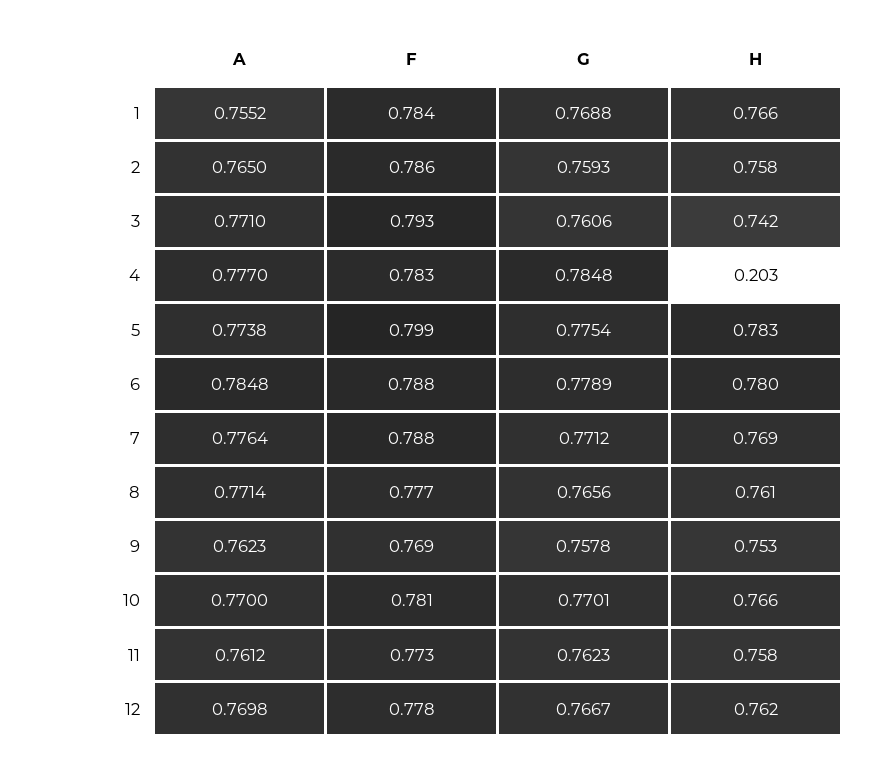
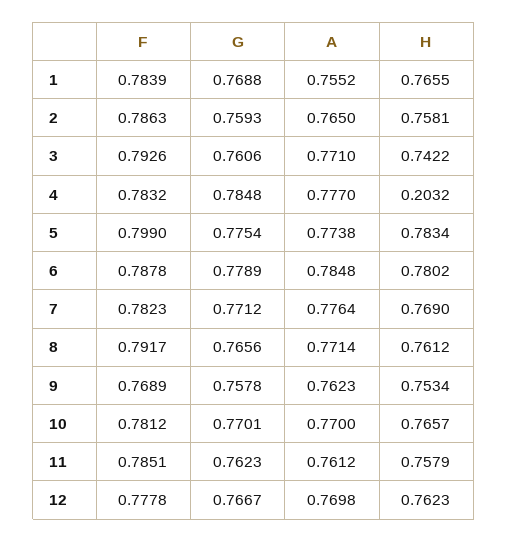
  {
    "A": {
      "1": 0.7552,
      "2": 0.765,
      "3": 0.771,
      "4": 0.777,
      "5": 0.7738,
      "6": 0.7848,
      "7": 0.7764,
      "8": 0.7714,
      "9": 0.7623,
      "10": 0.77,
      "11": 0.7612,
      "12": 0.7698
    },
    "F": {
      "1": 0.7839,
      "2": 0.7863,
      "3": 0.7926,
      "4": 0.7832,
      "5": 0.799,
      "6": 0.7878,
-     "7": 0.788,
+     "7": 0.7823,
-     "8": 0.777,
+     "8": 0.7917,
      "9": 0.7689,
      "10": 0.7812,
-     "11": 0.773,
+     "11": 0.7851,
      "12": 0.7778
    },
    "G": {
      "1": 0.7688,
      "2": 0.7593,
      "3": 0.7606,
      "4": 0.7848,
      "5": 0.7754,
      "6": 0.7789,
      "7": 0.7712,
      "8": 0.7656,
      "9": 0.7578,
      "10": 0.7701,
      "11": 0.7623,
      "12": 0.7667
    },
    "H": {
      "1": 0.7655,
      "2": 0.7581,
      "3": 0.7422,
      "4": 0.2032,
      "5": 0.7834,
      "6": 0.7802,
      "7": 0.769,
      "8": 0.7612,
      "9": 0.7534,
      "10": 0.7657,
      "11": 0.7579,
      "12": 0.7623
    }
  }

